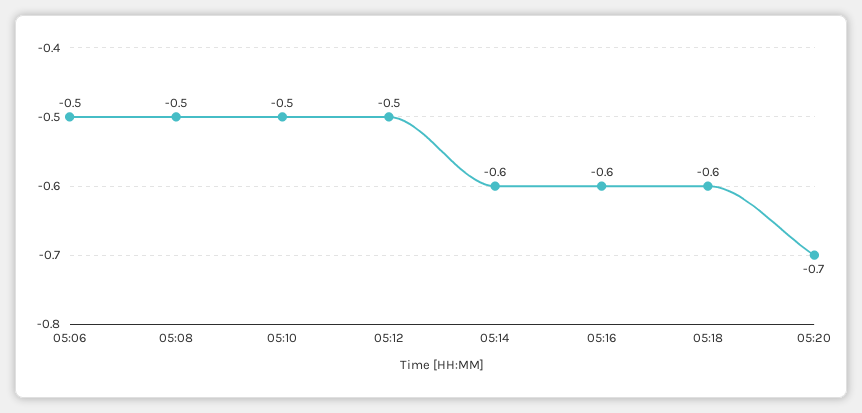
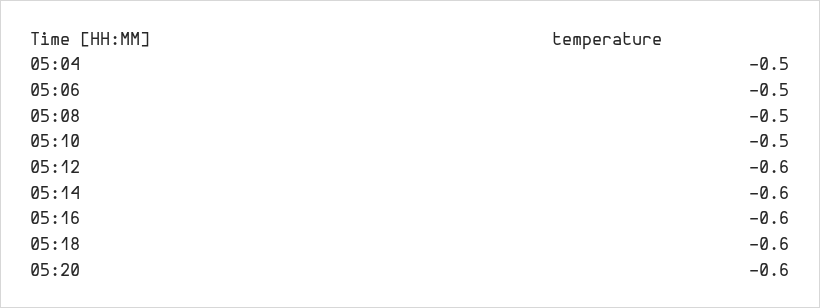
  {
    "05:06": -0.5,
    "05:08": -0.5,
    "05:10": -0.5,
-   "05:12": -0.5,
+   "05:12": -0.6,
    "05:14": -0.6,
    "05:16": -0.6,
    "05:18": -0.6,
-   "05:20": -0.7
+   "05:20": -0.6,
+   "05:04": -0.5
  }

